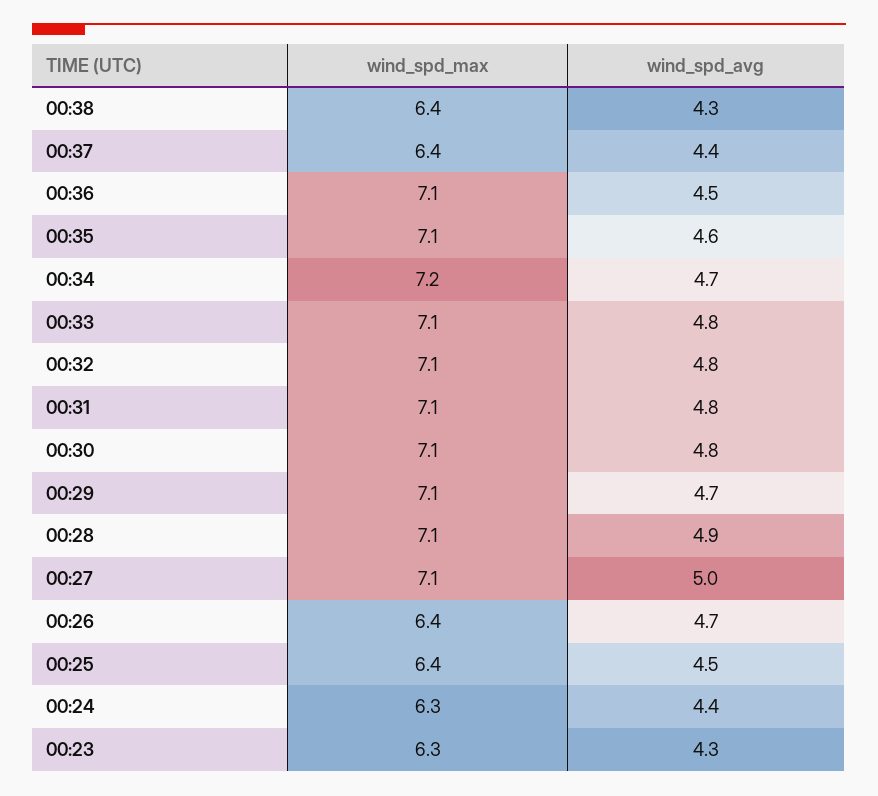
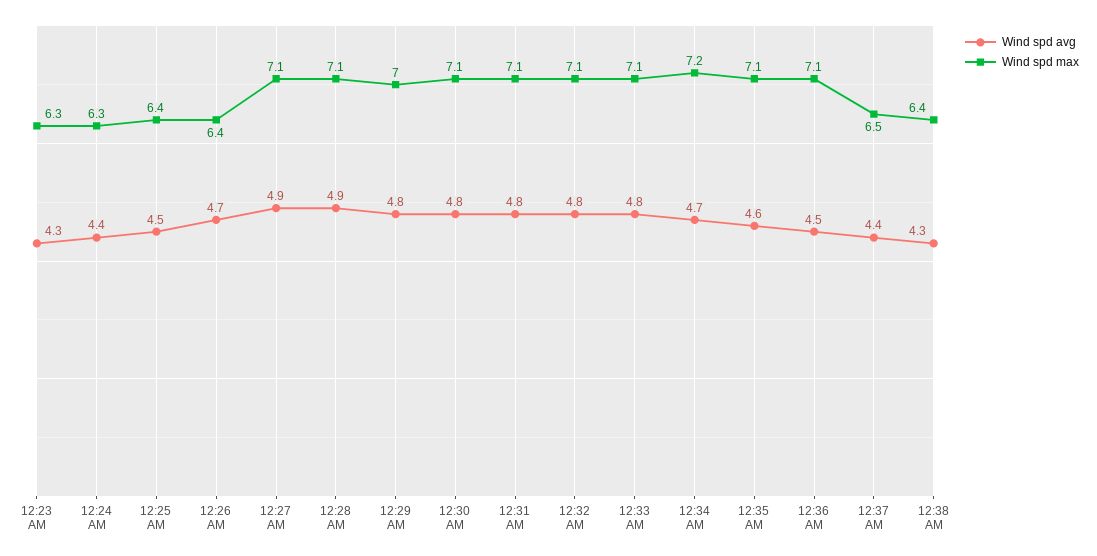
  {
    "wind_spd_max": {
      "00:38": 6.4,
-     "00:37": 6.4,
+     "00:37": 6.5,
      "00:36": 7.1,
      "00:35": 7.1,
      "00:34": 7.2,
      "00:33": 7.1,
      "00:32": 7.1,
      "00:31": 7.1,
      "00:30": 7.1,
-     "00:29": 7.1,
+     "00:29": 7,
      "00:28": 7.1,
      "00:27": 7.1,
      "00:26": 6.4,
      "00:25": 6.4,
      "00:24": 6.3,
      "00:23": 6.3
    },
    "wind_spd_avg": {
      "00:38": 4.3,
      "00:37": 4.4,
      "00:36": 4.5,
      "00:35": 4.6,
      "00:34": 4.7,
      "00:33": 4.8,
      "00:32": 4.8,
      "00:31": 4.8,
      "00:30": 4.8,
-     "00:29": 4.7,
+     "00:29": 4.8,
      "00:28": 4.9,
-     "00:27": 5,
+     "00:27": 4.9,
      "00:26": 4.7,
      "00:25": 4.5,
      "00:24": 4.4,
      "00:23": 4.3
    }
  }

